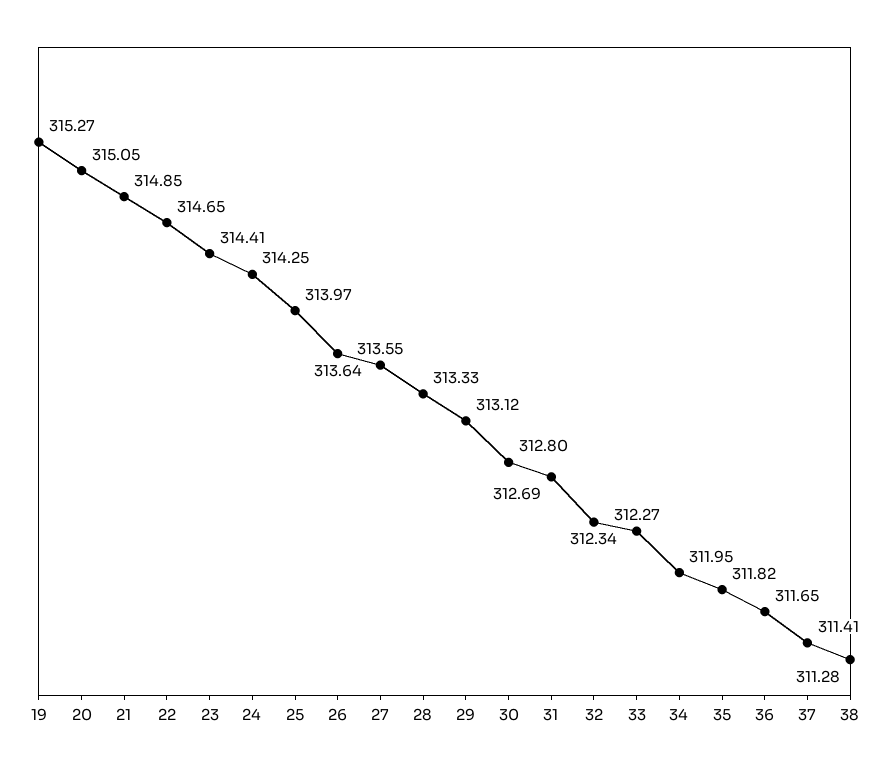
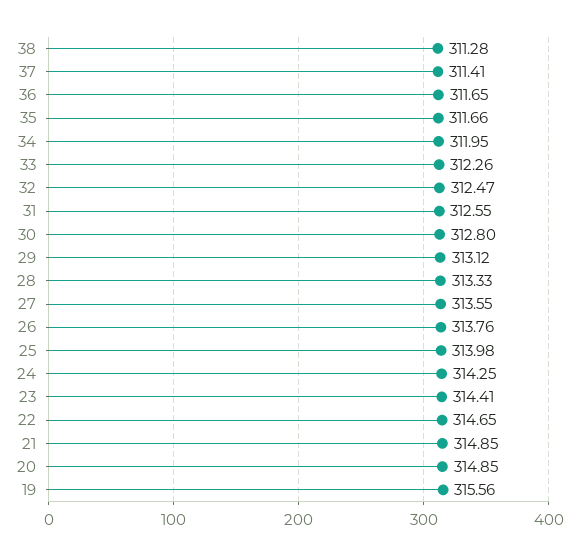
  {
-   "19": 315.27,
+   "19": 315.56,
-   "20": 315.05,
+   "20": 314.85,
    "21": 314.85,
    "22": 314.65,
    "23": 314.41,
    "24": 314.25,
-   "25": 313.97,
+   "25": 313.98,
-   "26": 313.64,
+   "26": 313.76,
    "27": 313.55,
    "28": 313.33,
    "29": 313.12,
    "30": 312.8,
-   "31": 312.69,
+   "31": 312.55,
-   "32": 312.34,
+   "32": 312.47,
-   "33": 312.27,
+   "33": 312.26,
    "34": 311.95,
-   "35": 311.82,
+   "35": 311.66,
    "36": 311.65,
    "37": 311.41,
    "38": 311.28
  }

